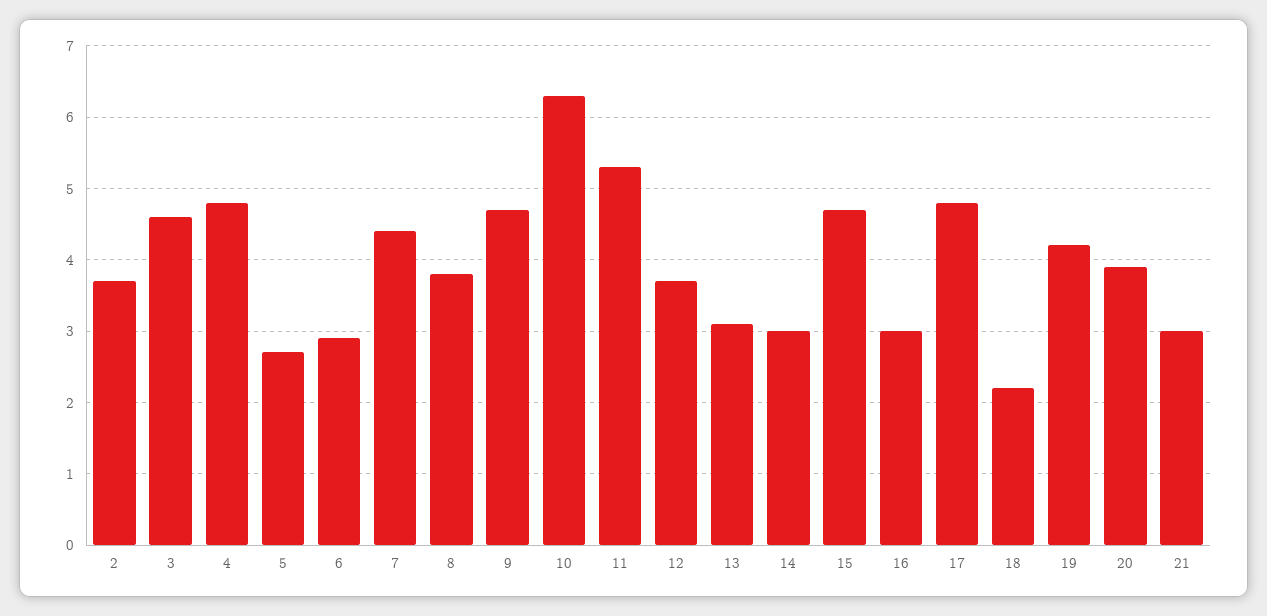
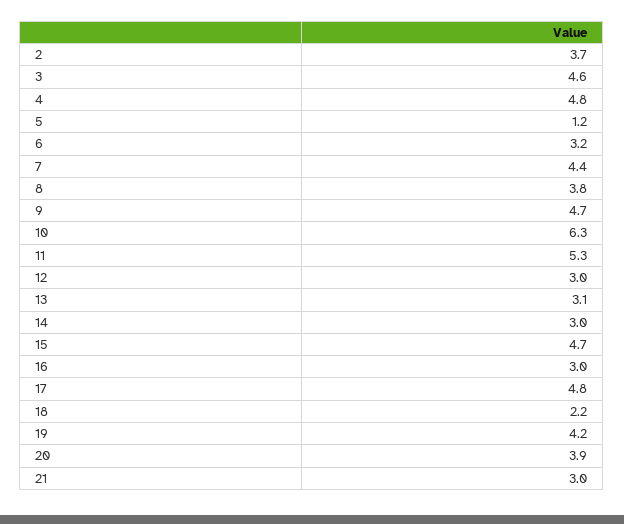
  {
    "2": 3.7,
    "3": 4.6,
    "4": 4.8,
-   "5": 2.7,
+   "5": 1.2,
-   "6": 2.9,
+   "6": 3.2,
    "7": 4.4,
    "8": 3.8,
    "9": 4.7,
    "10": 6.3,
    "11": 5.3,
-   "12": 3.7,
+   "12": 3,
    "13": 3.1,
    "14": 3,
    "15": 4.7,
    "16": 3,
    "17": 4.8,
    "18": 2.2,
    "19": 4.2,
    "20": 3.9,
    "21": 3
  }

